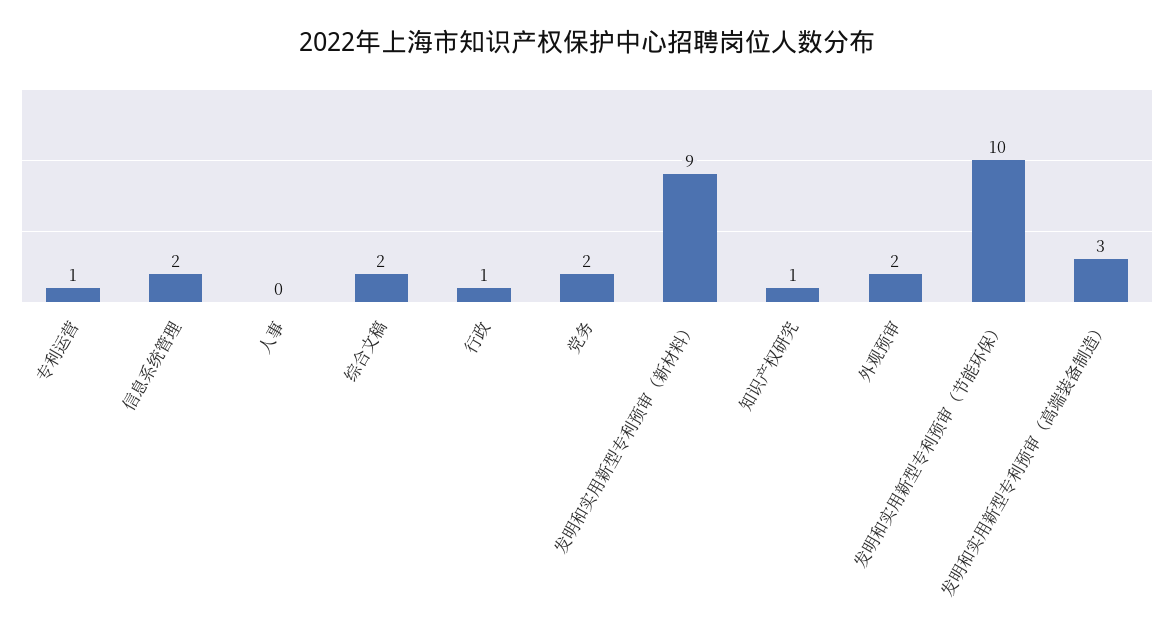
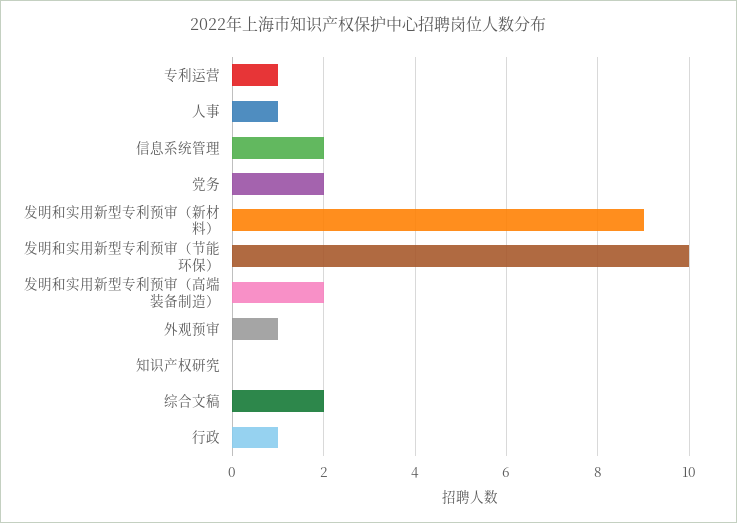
  {
    "专利运营": 1,
    "信息系统管理": 2,
-   "人事": 0,
+   "人事": 1,
    "综合文稿": 2,
    "行政": 1,
    "党务": 2,
    "发明和实用新型专利预审（新材料）": 9,
-   "知识产权研究": 1,
+   "知识产权研究": 0,
-   "外观预审": 2,
+   "外观预审": 1,
    "发明和实用新型专利预审（节能环保）": 10,
-   "发明和实用新型专利预审（高端装备制造）": 3
+   "发明和实用新型专利预审（高端装备制造）": 2
  }

